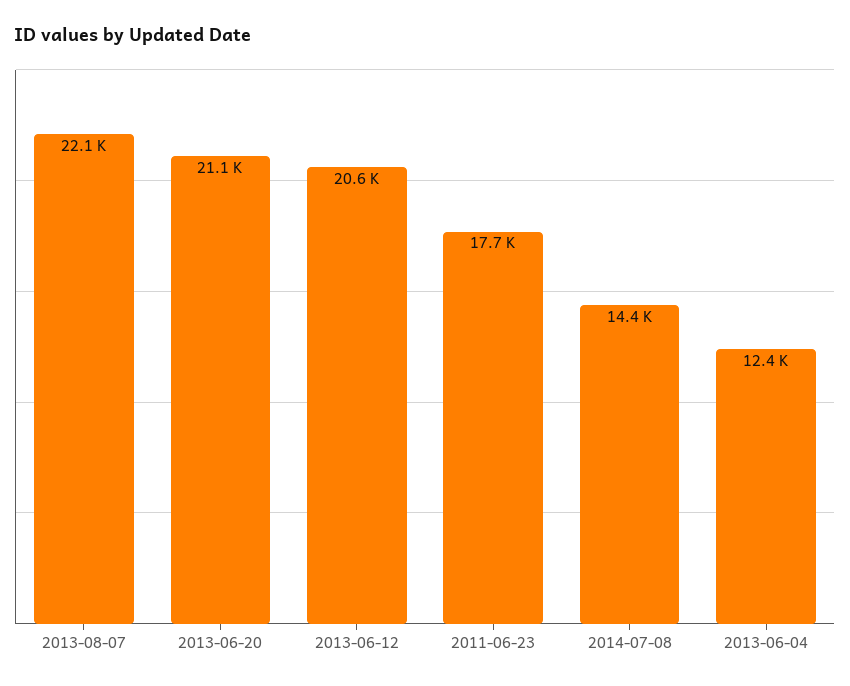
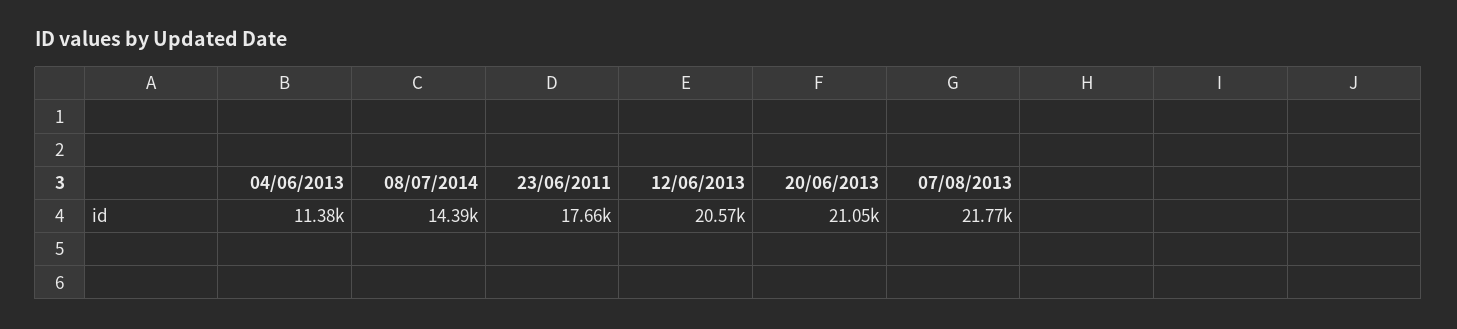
  {
-   "2013-08-07": 22100,
+   "2013-08-07": 21770,
    "2013-06-20": 21050,
    "2013-06-12": 20570,
    "2011-06-23": 17660,
    "2014-07-08": 14390,
-   "2013-06-04": 12400
+   "2013-06-04": 11380
  }

